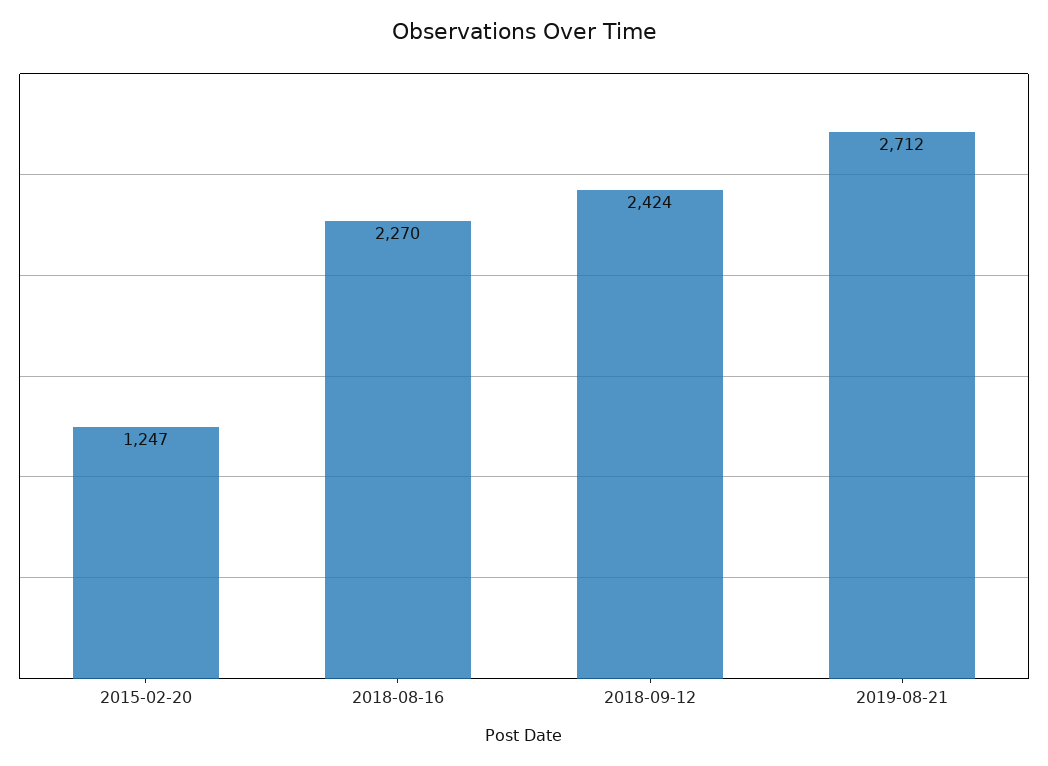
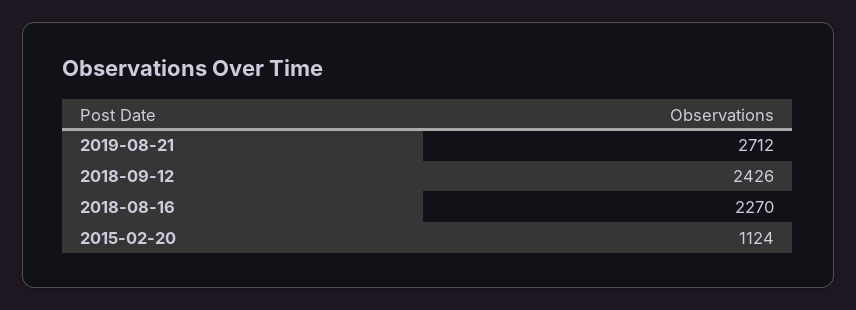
  {
-   "2015-02-20": 1247,
+   "2015-02-20": 1124,
    "2018-08-16": 2270,
-   "2018-09-12": 2424,
+   "2018-09-12": 2426,
    "2019-08-21": 2712
  }

